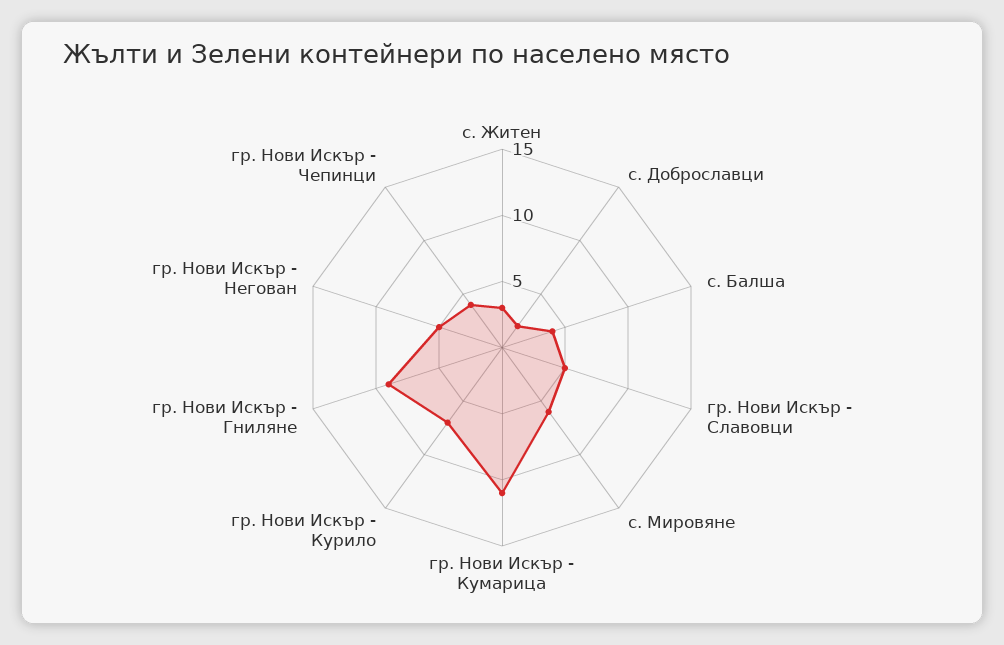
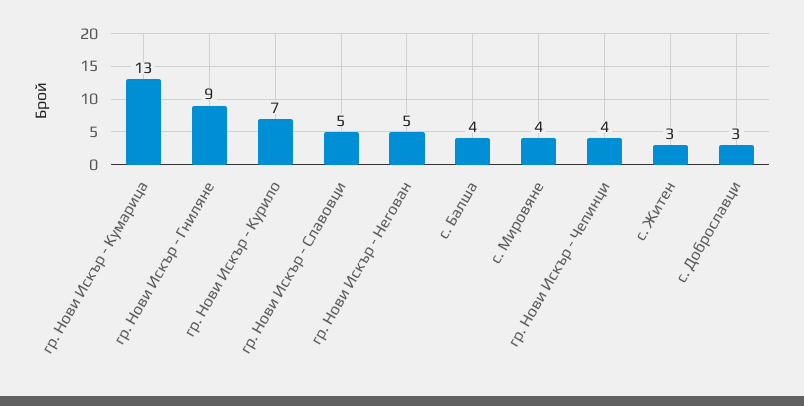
  {
    "с. Житен": 3,
-   "с. Доброславци": 2,
+   "с. Доброславци": 3,
    "с. Балша": 4,
    "гр. Нови Искър - Славовци": 5,
-   "с. Мировяне": 6,
+   "с. Мировяне": 4,
-   "гр. Нови Искър - Кумарица": 11,
+   "гр. Нови Искър - Кумарица": 13,
    "гр. Нови Искър - Курило": 7,
    "гр. Нови Искър - Гниляне": 9,
    "гр. Нови Искър - Негован": 5,
    "гр. Нови Искър - Чепинци": 4
  }

